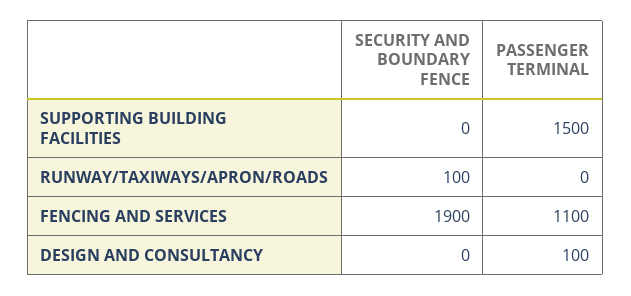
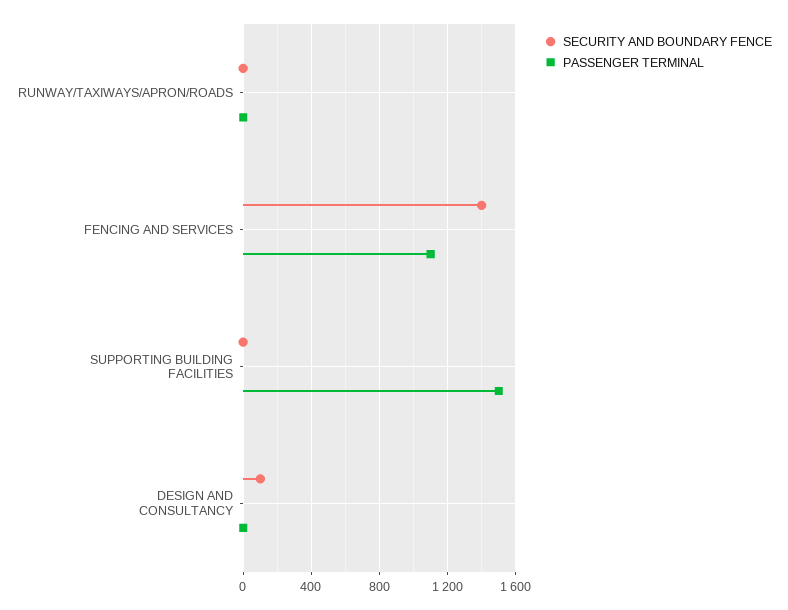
  {
    "SECURITY AND BOUNDARY FENCE": {
      "SUPPORTING BUILDING FACILITIES": 0,
-     "RUNWAY/TAXIWAYS/APRON/ROADS": 100,
+     "RUNWAY/TAXIWAYS/APRON/ROADS": 0,
-     "FENCING AND SERVICES": 1900,
+     "FENCING AND SERVICES": 1400,
-     "DESIGN AND CONSULTANCY": 0
+     "DESIGN AND CONSULTANCY": 100
    },
    "PASSENGER TERMINAL": {
      "SUPPORTING BUILDING FACILITIES": 1500,
      "RUNWAY/TAXIWAYS/APRON/ROADS": 0,
      "FENCING AND SERVICES": 1100,
-     "DESIGN AND CONSULTANCY": 100
+     "DESIGN AND CONSULTANCY": 0
    }
  }

